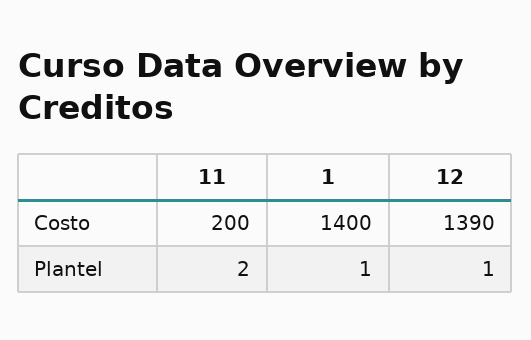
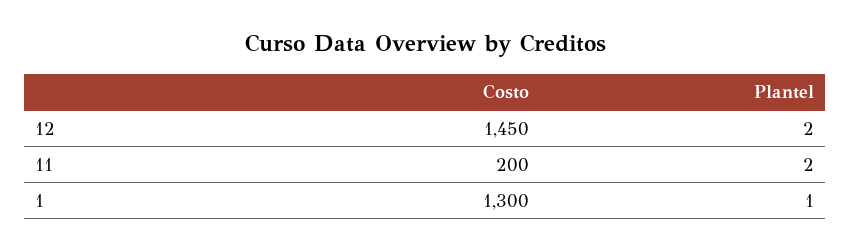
  {
    "11": {
      "Costo": 200,
      "Plantel": 2
    },
    "1": {
-     "Costo": 1400,
+     "Costo": 1300,
      "Plantel": 1
    },
    "12": {
-     "Costo": 1390,
+     "Costo": 1450,
-     "Plantel": 1
+     "Plantel": 2
    }
  }

